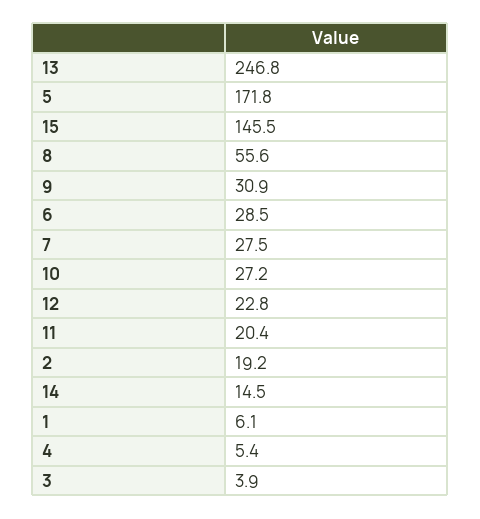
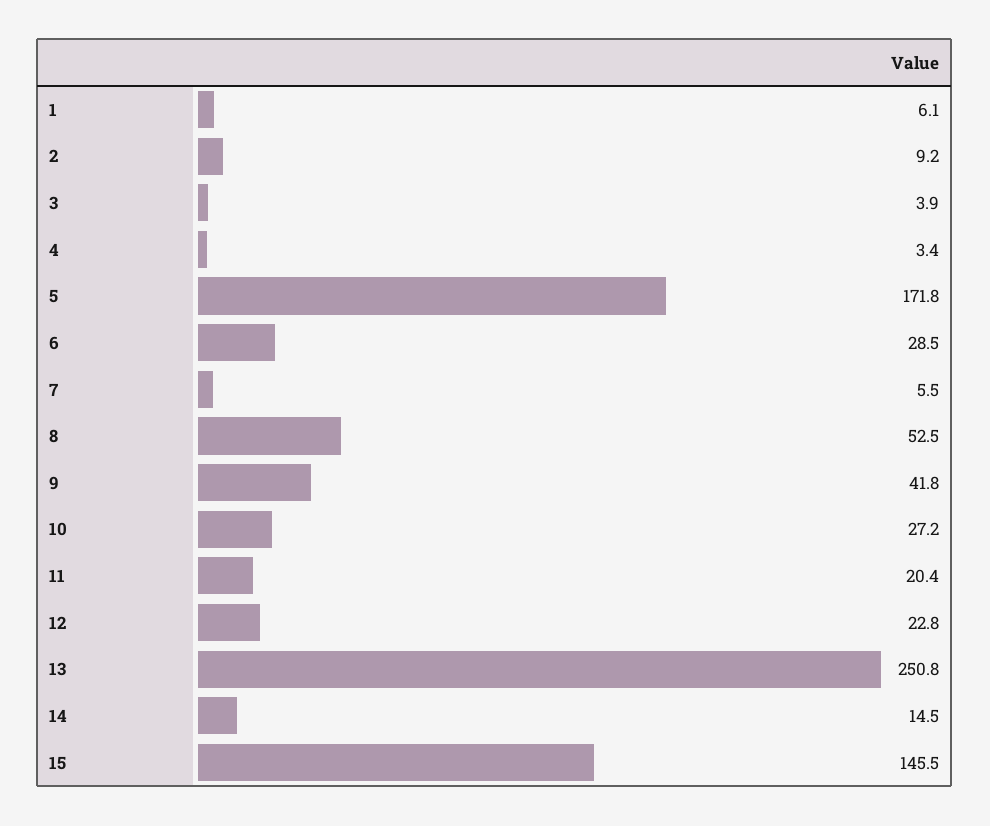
  {
-   "13": 246.8,
+   "13": 250.8,
    "5": 171.8,
    "15": 145.5,
-   "8": 55.6,
+   "8": 52.5,
-   "9": 30.9,
+   "9": 41.8,
    "6": 28.5,
-   "7": 27.5,
+   "7": 5.5,
    "10": 27.2,
    "12": 22.8,
    "11": 20.4,
-   "2": 19.2,
+   "2": 9.2,
    "14": 14.5,
    "1": 6.1,
-   "4": 5.4,
+   "4": 3.4,
    "3": 3.9
  }

